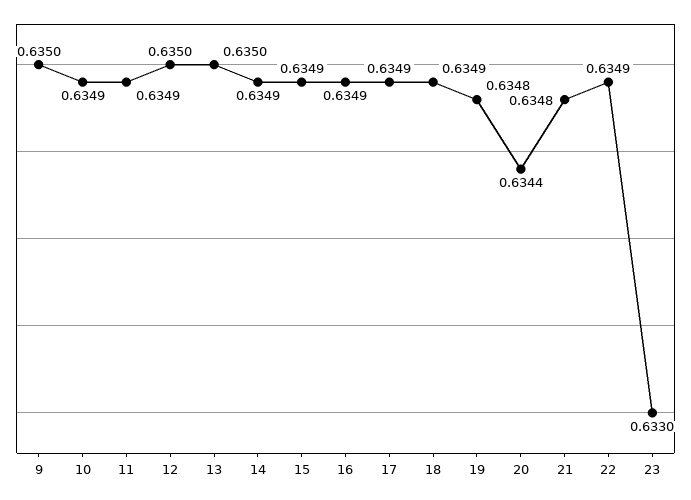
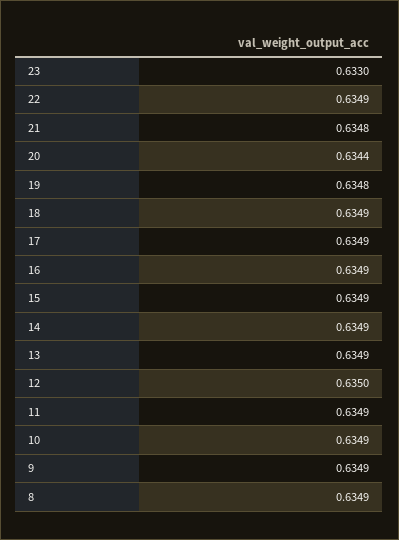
  {
-   "9": 0.635,
+   "9": 0.6349,
    "10": 0.6349,
    "11": 0.6349,
    "12": 0.635,
-   "13": 0.635,
+   "13": 0.6349,
    "14": 0.6349,
    "15": 0.6349,
    "16": 0.6349,
    "17": 0.6349,
    "18": 0.6349,
    "19": 0.6348,
    "20": 0.6344,
    "21": 0.6348,
    "22": 0.6349,
-   "23": 0.633
+   "23": 0.633,
+   "8": 0.6349
  }

